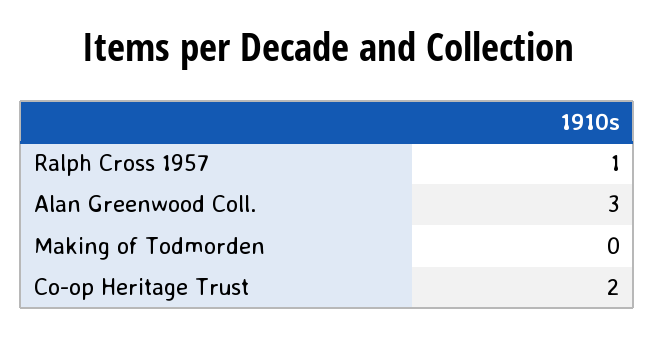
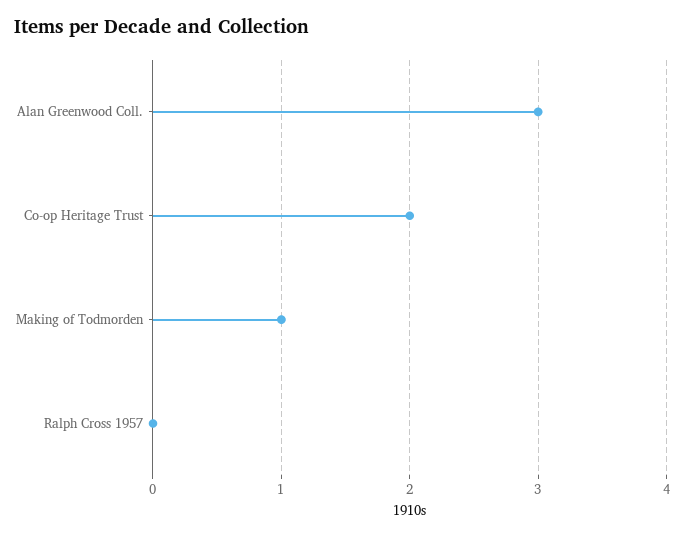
  {
-   "Ralph Cross 1957": 1,
+   "Ralph Cross 1957": 0,
    "Alan Greenwood Coll.": 3,
-   "Making of Todmorden": 0,
+   "Making of Todmorden": 1,
    "Co-op Heritage Trust": 2
  }

